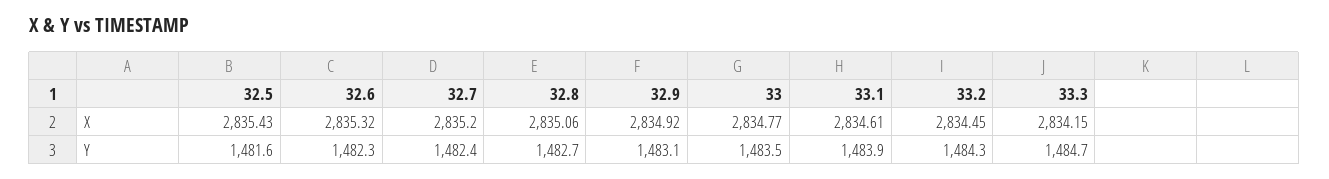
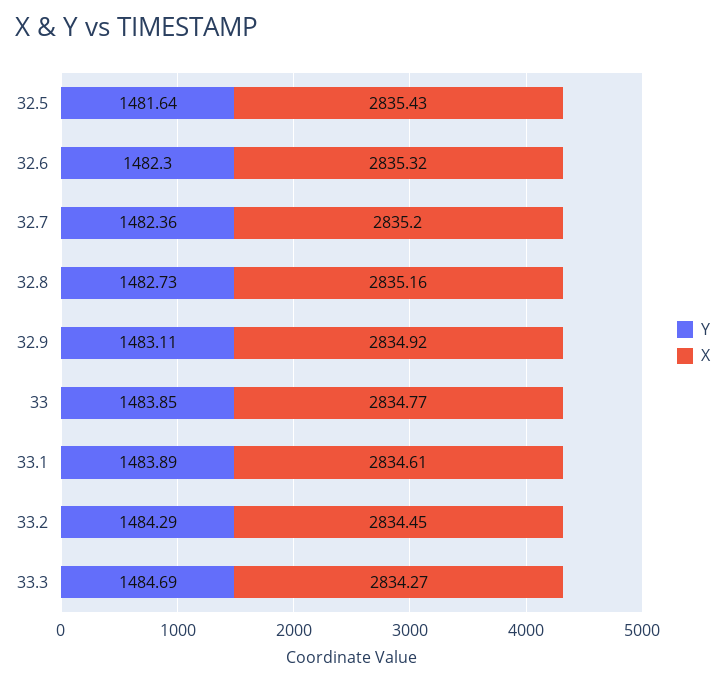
  {
    "X": {
      "32.5": 2835.43,
      "32.6": 2835.32,
      "32.7": 2835.2,
-     "32.8": 2835.06,
+     "32.8": 2835.16,
      "32.9": 2834.92,
      "33": 2834.77,
      "33.1": 2834.61,
      "33.2": 2834.45,
-     "33.3": 2834.15
+     "33.3": 2834.27
    },
    "Y": {
      "32.5": 1481.64,
      "32.6": 1482.3,
      "32.7": 1482.36,
      "32.8": 1482.73,
      "32.9": 1483.11,
-     "33": 1483.5,
+     "33": 1483.85,
      "33.1": 1483.89,
      "33.2": 1484.29,
      "33.3": 1484.69
    }
  }

